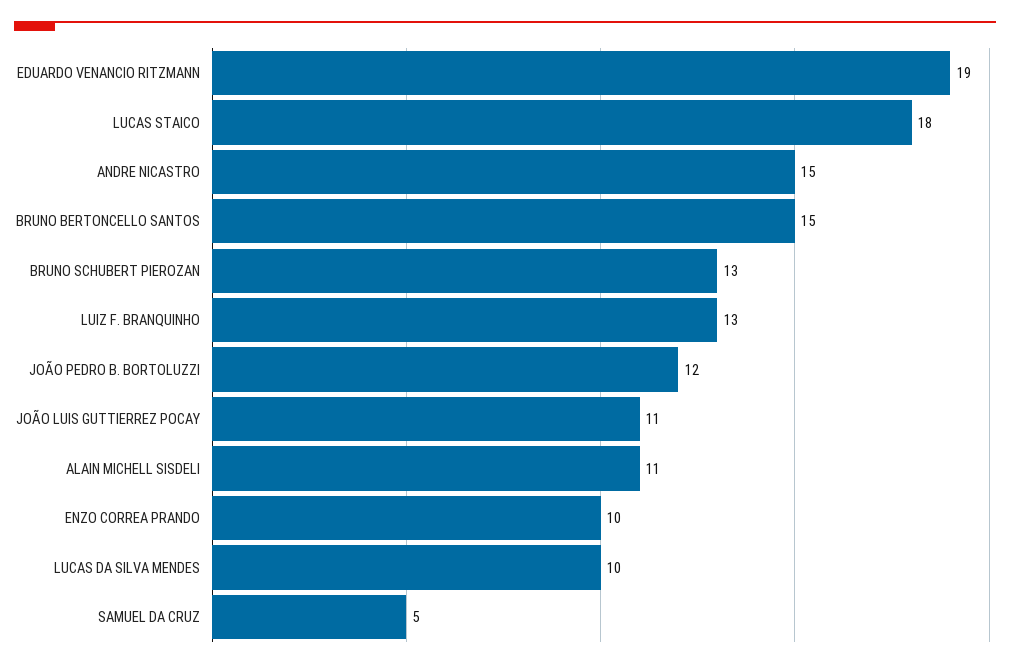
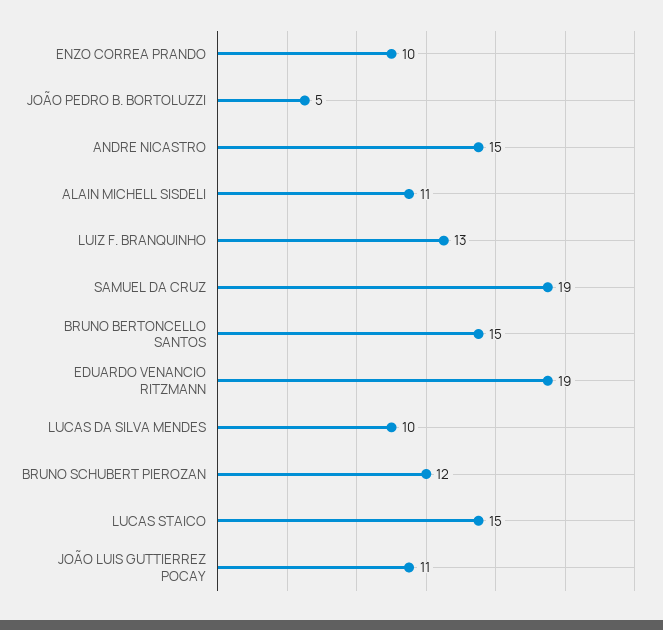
  {
    "EDUARDO VENANCIO RITZMANN": 19,
-   "LUCAS STAICO": 18,
+   "LUCAS STAICO": 15,
    "ANDRE NICASTRO": 15,
    "BRUNO BERTONCELLO SANTOS": 15,
-   "BRUNO SCHUBERT PIEROZAN": 13,
+   "BRUNO SCHUBERT PIEROZAN": 12,
    "LUIZ F. BRANQUINHO": 13,
-   "JOÃO PEDRO B. BORTOLUZZI": 12,
+   "JOÃO PEDRO B. BORTOLUZZI": 5,
    "JOÃO LUIS GUTTIERREZ POCAY": 11,
    "ALAIN MICHELL SISDELI": 11,
    "ENZO CORREA PRANDO": 10,
    "LUCAS DA SILVA MENDES": 10,
-   "SAMUEL DA CRUZ": 5
+   "SAMUEL DA CRUZ": 19
  }

